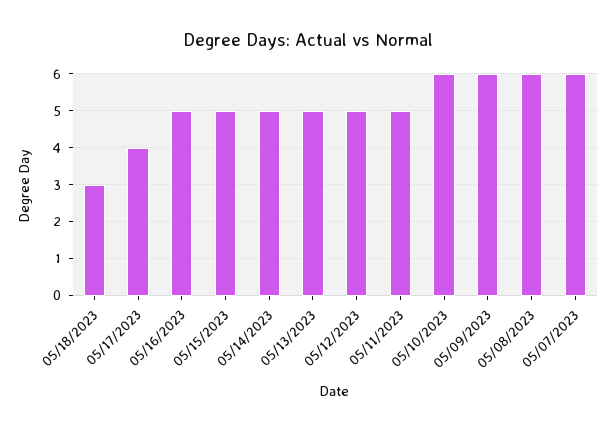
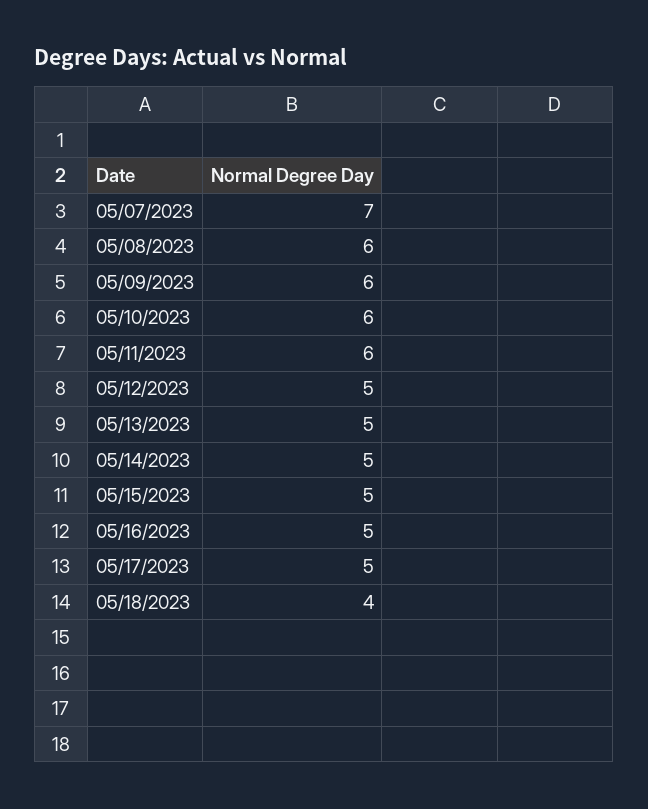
  {
-   "05/18/2023": 3,
+   "05/18/2023": 4,
-   "05/17/2023": 4,
+   "05/17/2023": 5,
    "05/16/2023": 5,
    "05/15/2023": 5,
    "05/14/2023": 5,
    "05/13/2023": 5,
    "05/12/2023": 5,
-   "05/11/2023": 5,
+   "05/11/2023": 6,
    "05/10/2023": 6,
    "05/09/2023": 6,
    "05/08/2023": 6,
-   "05/07/2023": 6
+   "05/07/2023": 7
  }

